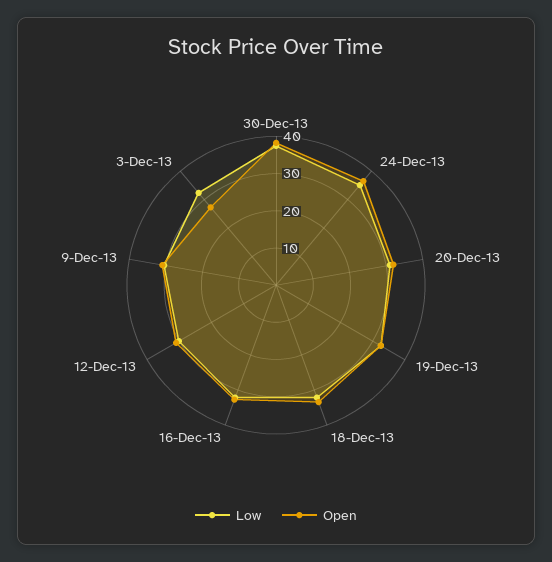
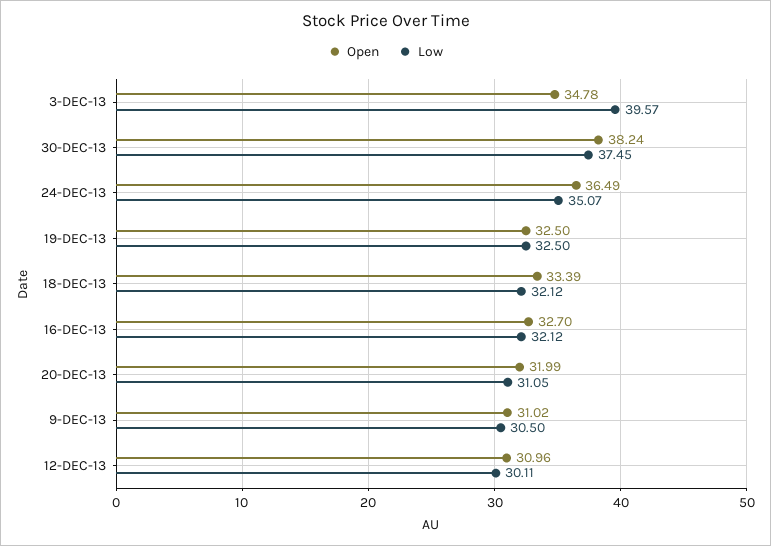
  {
    "Low": {
      "30-Dec-13": 37.45,
      "24-Dec-13": 35.07,
      "20-Dec-13": 31.05,
      "19-Dec-13": 32.5,
      "18-Dec-13": 32.12,
      "16-Dec-13": 32.12,
      "12-Dec-13": 30.11,
      "9-Dec-13": 30.5,
-     "3-Dec-13": 32.5
+     "3-Dec-13": 39.57
    },
    "Open": {
      "30-Dec-13": 38.24,
      "24-Dec-13": 36.49,
      "20-Dec-13": 31.99,
      "19-Dec-13": 32.5,
      "18-Dec-13": 33.39,
      "16-Dec-13": 32.7,
      "12-Dec-13": 30.96,
      "9-Dec-13": 31.02,
-     "3-Dec-13": 27.5
+     "3-Dec-13": 34.78
    }
  }

